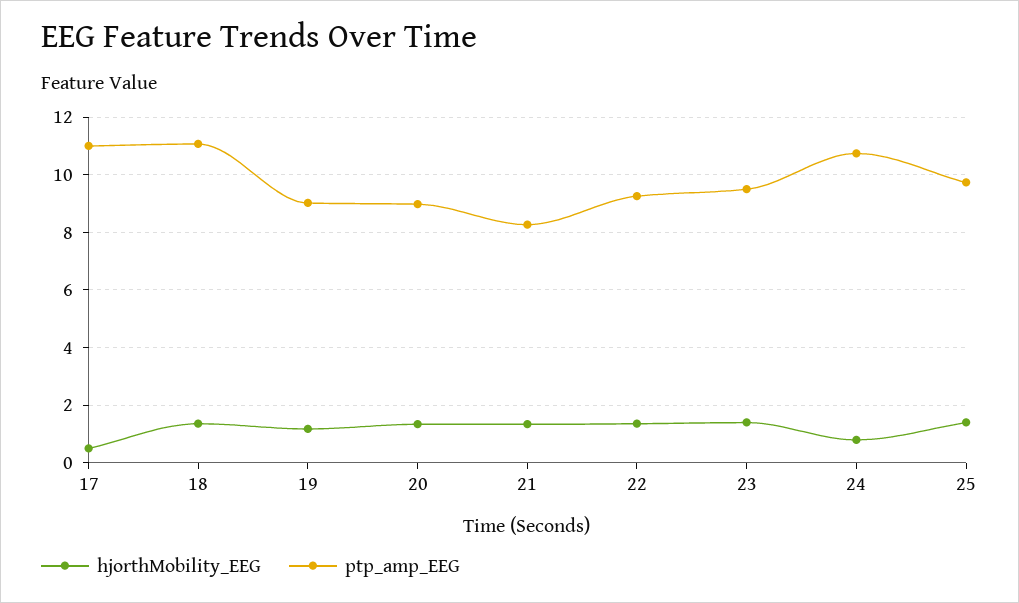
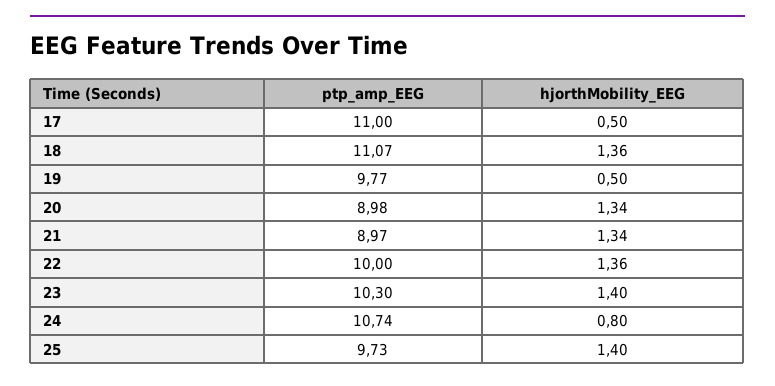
  {
    "hjorthMobility_EEG": {
      "17": 0.5,
      "18": 1.36,
-     "19": 1.25,
+     "19": 0.5,
      "20": 1.34,
      "21": 1.34,
      "22": 1.36,
      "23": 1.4,
      "24": 0.8,
      "25": 1.4
    },
    "ptp_amp_EEG": {
      "17": 11,
      "18": 11.07,
-     "19": 9,
+     "19": 9.77,
      "20": 8.98,
-     "21": 8.25,
+     "21": 8.97,
-     "22": 9.25,
+     "22": 10,
-     "23": 9.5,
+     "23": 10.3,
      "24": 10.74,
      "25": 9.73
    }
  }

